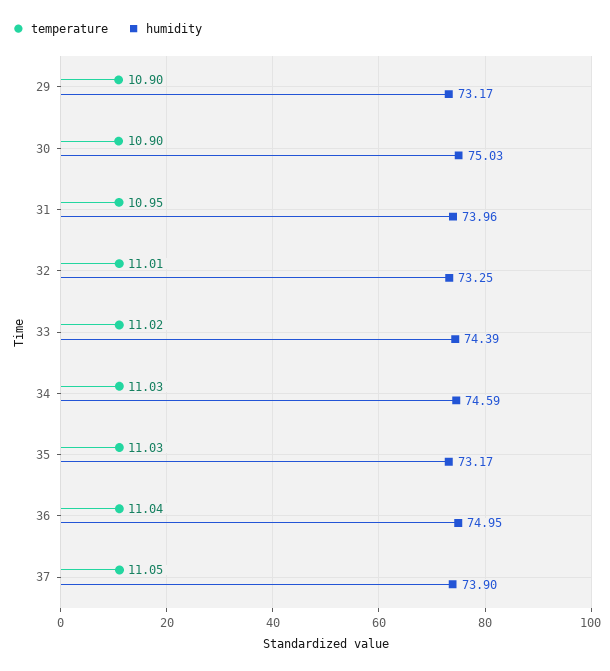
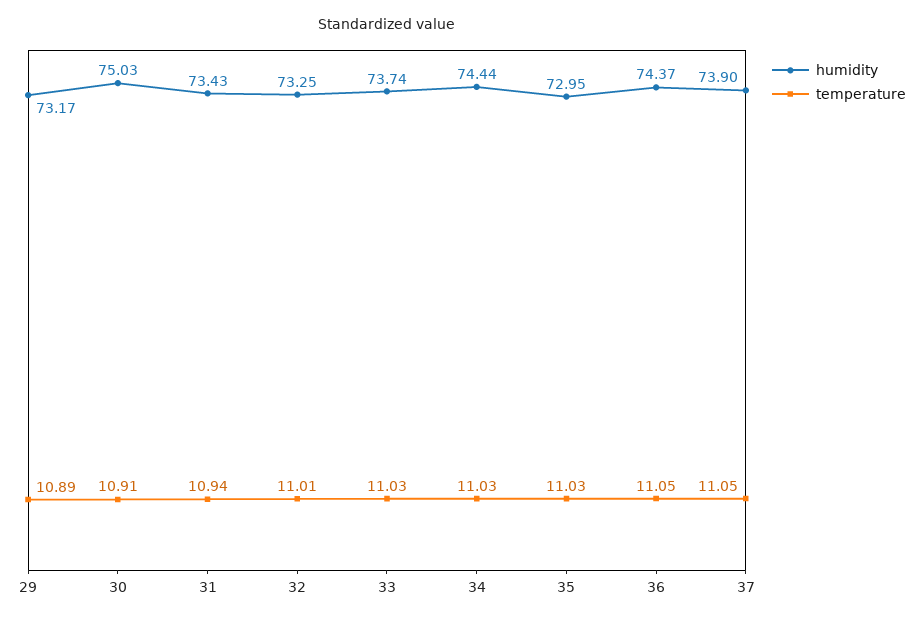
  {
    "temperature": {
-     "29": 10.9,
+     "29": 10.89,
-     "30": 10.9,
+     "30": 10.91,
-     "31": 10.95,
+     "31": 10.94,
      "32": 11.01,
-     "33": 11.02,
+     "33": 11.03,
      "34": 11.03,
      "35": 11.03,
-     "36": 11.04,
+     "36": 11.05,
      "37": 11.05
    },
    "humidity": {
      "29": 73.17,
      "30": 75.03,
-     "31": 73.96,
+     "31": 73.43,
      "32": 73.25,
-     "33": 74.39,
+     "33": 73.74,
-     "34": 74.59,
+     "34": 74.44,
-     "35": 73.17,
+     "35": 72.95,
-     "36": 74.95,
+     "36": 74.37,
      "37": 73.9
    }
  }

